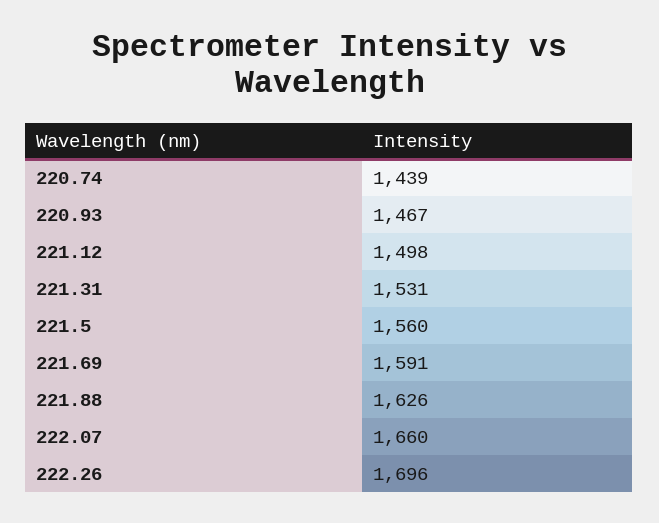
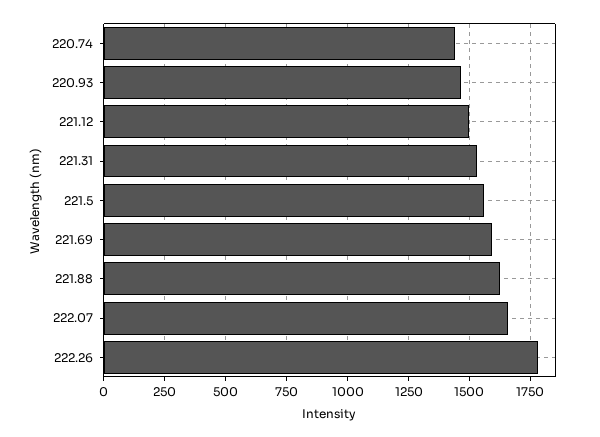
  {
    "220.74": 1439,
    "220.93": 1467,
    "221.12": 1498,
    "221.31": 1531,
    "221.5": 1560,
    "221.69": 1591,
    "221.88": 1626,
    "222.07": 1660,
-   "222.26": 1696
+   "222.26": 1775
  }

